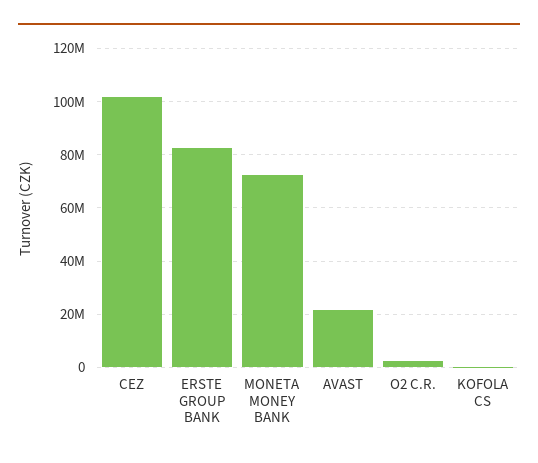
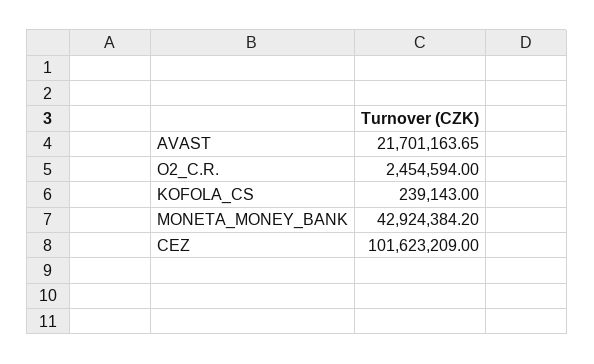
  {
    "CEZ": 101623209,
-   "ERSTE GROUP BANK": 82500000,
-   "MONETA MONEY BANK": 72500000,
+   "MONETA MONEY BANK": 42924384.2,
    "AVAST": 21701163.65,
    "O2 C.R.": 2454594,
    "KOFOLA CS": 239143
  }

